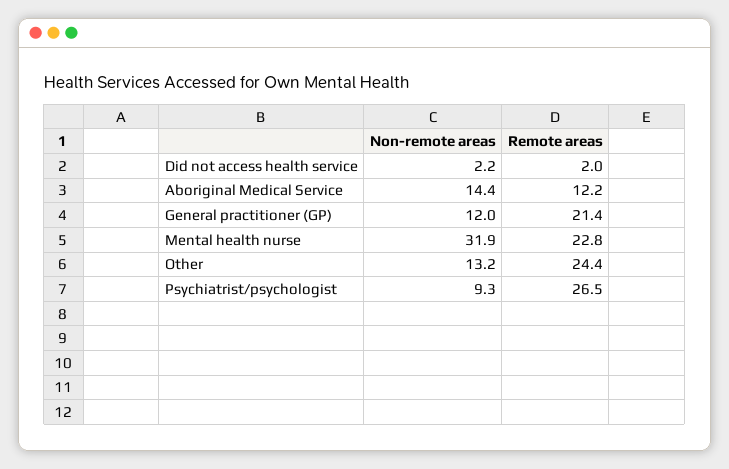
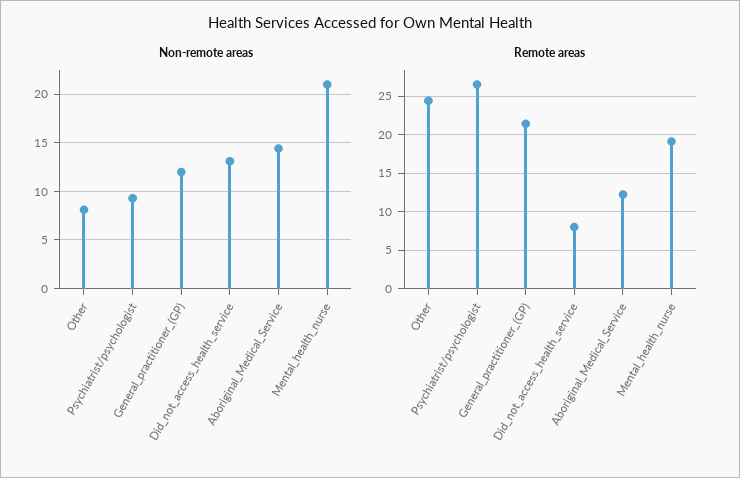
  {
    "Non-remote areas": {
-     "Did not access health service": 2.2,
+     "Did not access health service": 13,
      "Aboriginal Medical Service": 14.4,
      "General practitioner (GP)": 12,
-     "Mental health nurse": 31.9,
+     "Mental health nurse": 21,
-     "Other": 13.2,
+     "Other": 8,
      "Psychiatrist/psychologist": 9.3
    },
    "Remote areas": {
-     "Did not access health service": 2,
+     "Did not access health service": 8,
      "Aboriginal Medical Service": 12.2,
      "General practitioner (GP)": 21.4,
-     "Mental health nurse": 22.8,
+     "Mental health nurse": 19,
      "Other": 24.4,
      "Psychiatrist/psychologist": 26.5
    }
  }

